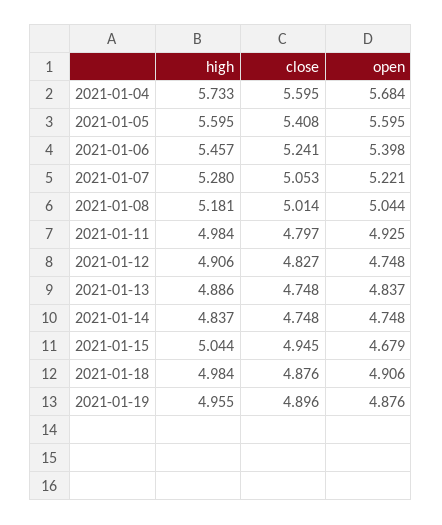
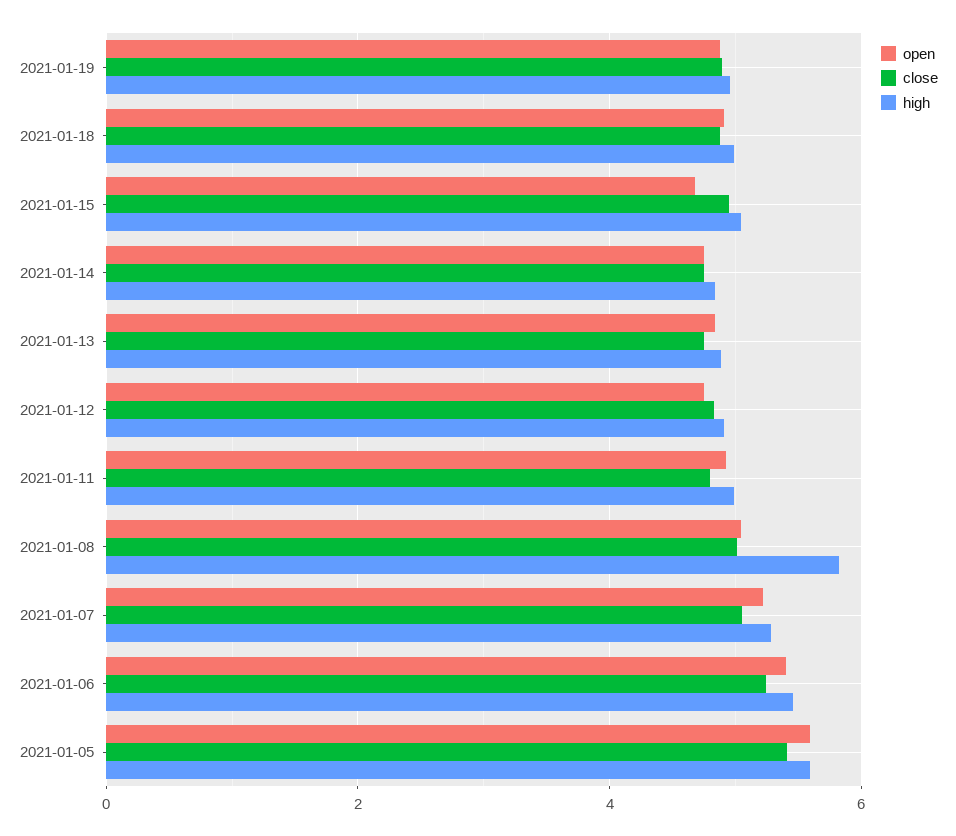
  {
    "high": {
-     "2021-01-04": 5.733,
      "2021-01-05": 5.595,
      "2021-01-06": 5.457,
      "2021-01-07": 5.28,
-     "2021-01-08": 5.181,
+     "2021-01-08": 5.8,
      "2021-01-11": 4.984,
      "2021-01-12": 4.906,
      "2021-01-13": 4.886,
      "2021-01-14": 4.837,
      "2021-01-15": 5.044,
      "2021-01-18": 4.984,
      "2021-01-19": 4.955
    },
    "close": {
-     "2021-01-04": 5.595,
      "2021-01-05": 5.408,
      "2021-01-06": 5.241,
      "2021-01-07": 5.053,
      "2021-01-08": 5.014,
      "2021-01-11": 4.797,
      "2021-01-12": 4.827,
      "2021-01-13": 4.748,
      "2021-01-14": 4.748,
      "2021-01-15": 4.945,
      "2021-01-18": 4.876,
      "2021-01-19": 4.896
    },
    "open": {
-     "2021-01-04": 5.684,
      "2021-01-05": 5.595,
      "2021-01-06": 5.398,
      "2021-01-07": 5.221,
      "2021-01-08": 5.044,
      "2021-01-11": 4.925,
      "2021-01-12": 4.748,
      "2021-01-13": 4.837,
      "2021-01-14": 4.748,
      "2021-01-15": 4.679,
      "2021-01-18": 4.906,
      "2021-01-19": 4.876
    }
  }

